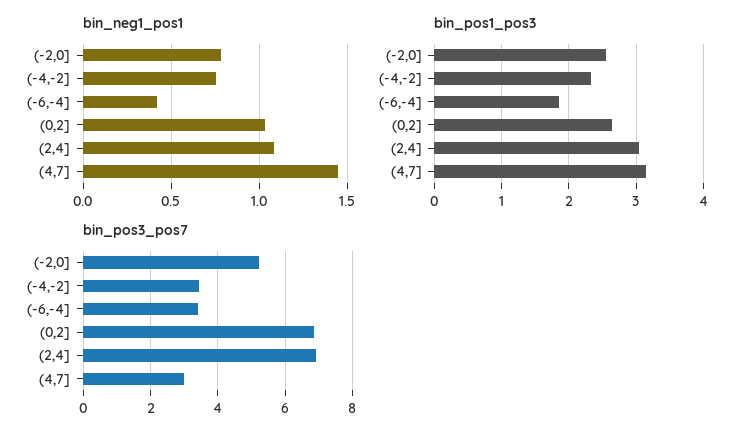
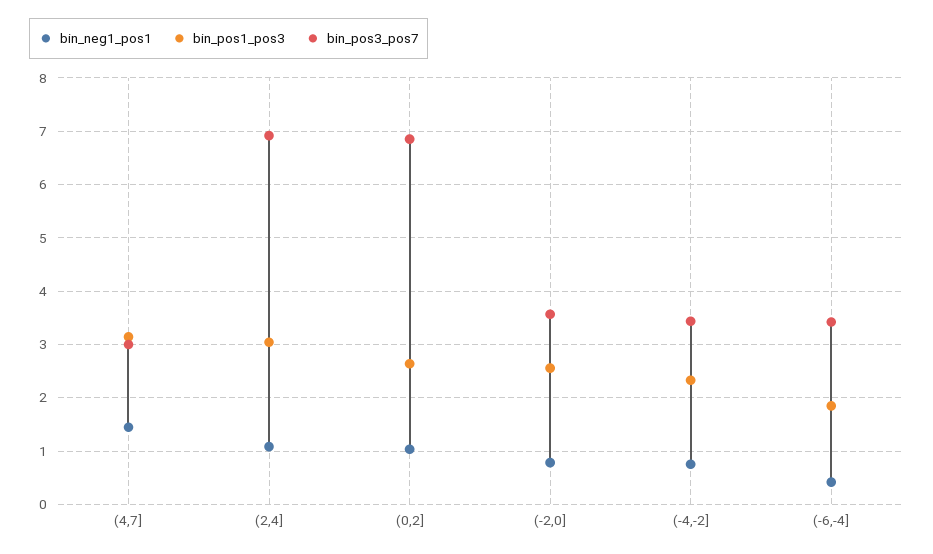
  {
    "bin_neg1_pos1": {
      "(-2,0]": 0.8,
      "(-4,-2]": 0.75,
      "(-6,-4]": 0.4,
      "(0,2]": 1.05,
      "(2,4]": 1.1,
      "(4,7]": 1.45
    },
    "bin_pos1_pos3": {
      "(-2,0]": 2.6,
      "(-4,-2]": 2.3,
      "(-6,-4]": 1.8,
      "(0,2]": 2.6,
      "(2,4]": 3,
      "(4,7]": 3.1
    },
    "bin_pos3_pos7": {
-     "(-2,0]": 5.2,
+     "(-2,0]": 3.6,
      "(-4,-2]": 3.4,
      "(-6,-4]": 3.4,
      "(0,2]": 6.8,
      "(2,4]": 7,
      "(4,7]": 3
    }
  }

